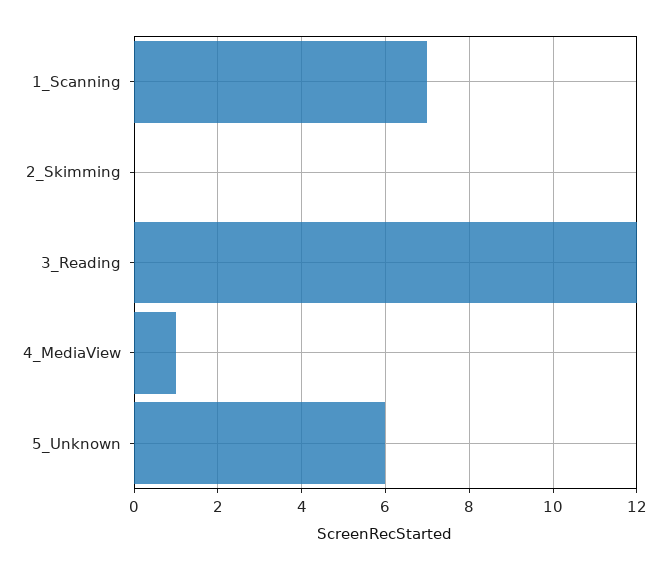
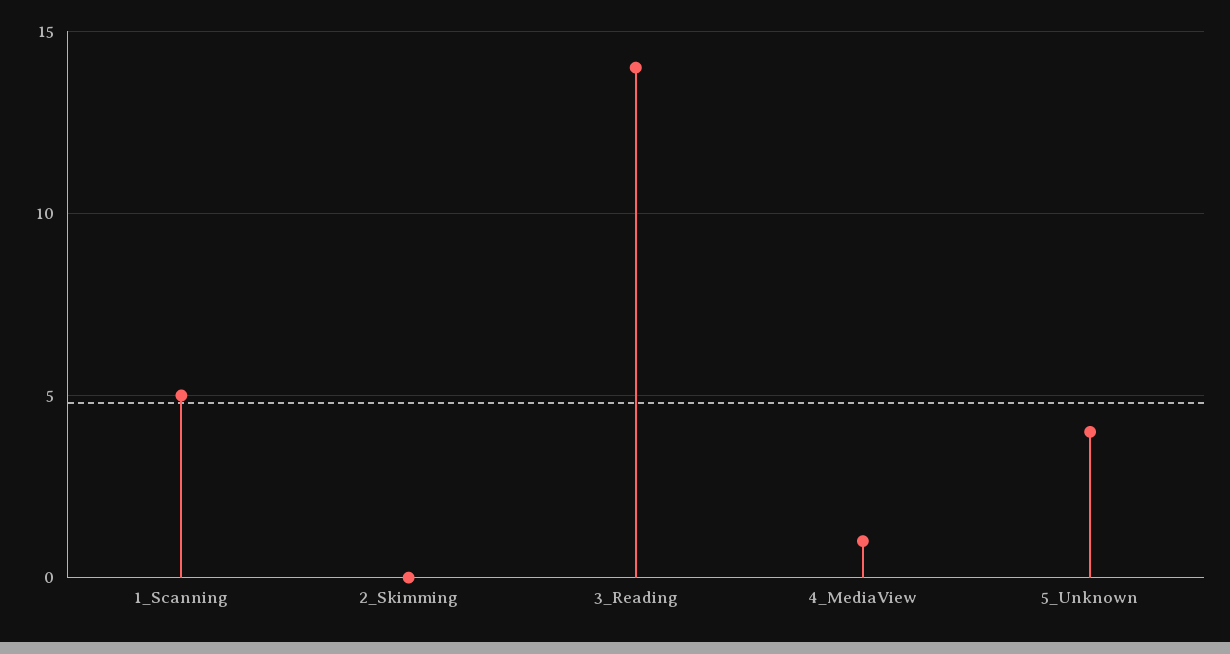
  {
-   "1_Scanning": 7,
+   "1_Scanning": 5,
    "2_Skimming": 0,
-   "3_Reading": 12,
+   "3_Reading": 14,
    "4_MediaView": 1,
-   "5_Unknown": 6
+   "5_Unknown": 4
  }

